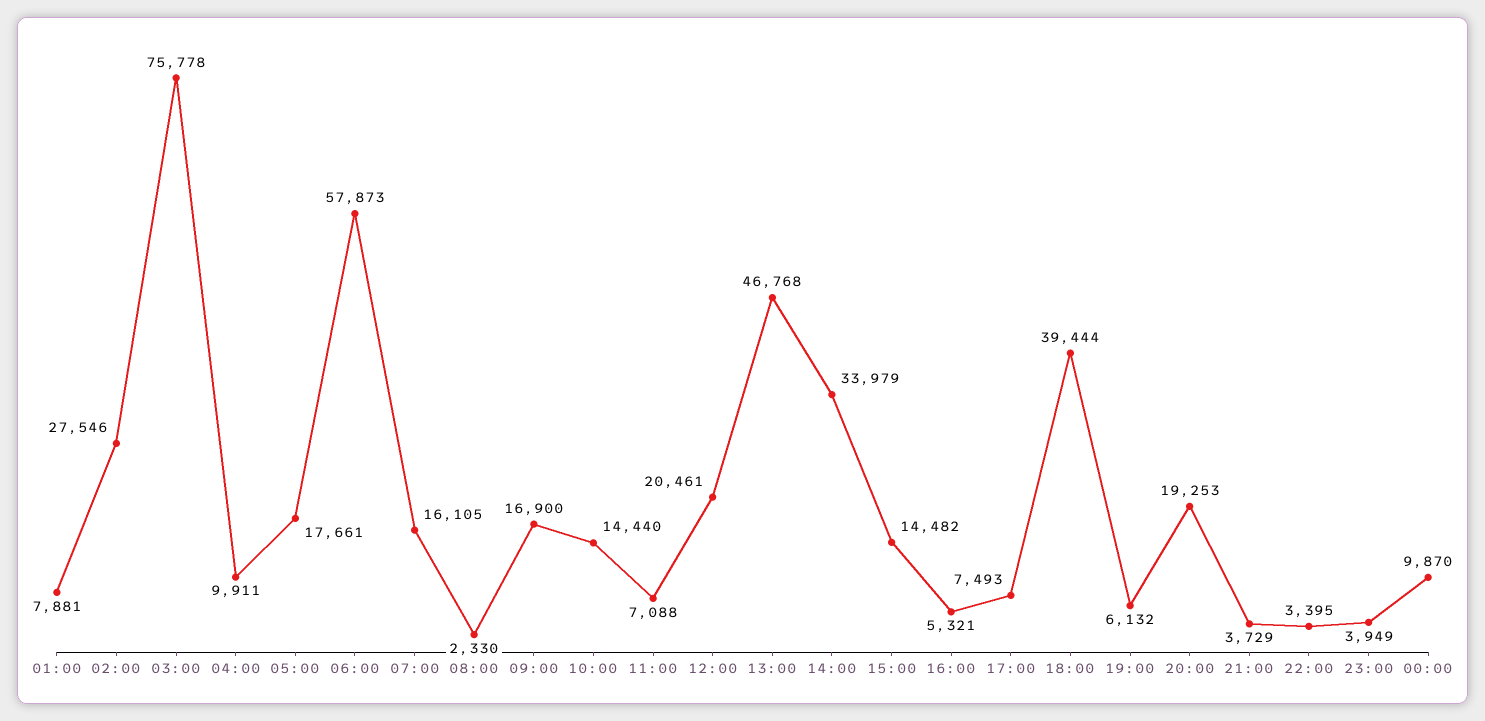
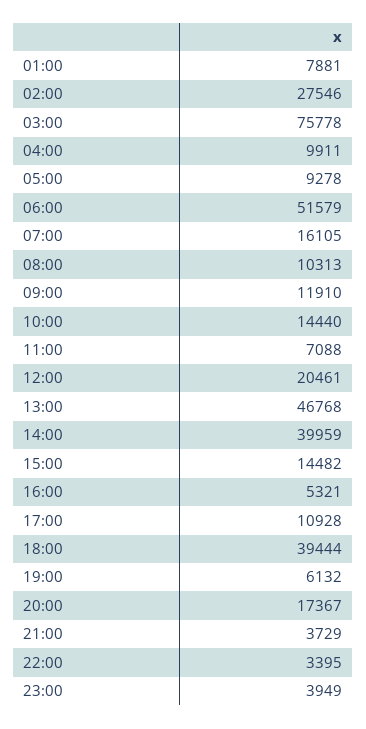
  {
    "01:00": 7881,
    "02:00": 27546,
    "03:00": 75778,
    "04:00": 9911,
-   "05:00": 17661,
+   "05:00": 9278,
-   "06:00": 57873,
+   "06:00": 51579,
    "07:00": 16105,
-   "08:00": 2330,
+   "08:00": 10313,
-   "09:00": 16900,
+   "09:00": 11910,
    "10:00": 14440,
    "11:00": 7088,
    "12:00": 20461,
    "13:00": 46768,
-   "14:00": 33979,
+   "14:00": 39959,
    "15:00": 14482,
    "16:00": 5321,
-   "17:00": 7493,
+   "17:00": 10928,
    "18:00": 39444,
    "19:00": 6132,
-   "20:00": 19253,
+   "20:00": 17367,
    "21:00": 3729,
    "22:00": 3395,
-   "23:00": 3949,
+   "23:00": 3949
-   "00:00": 9870
  }

